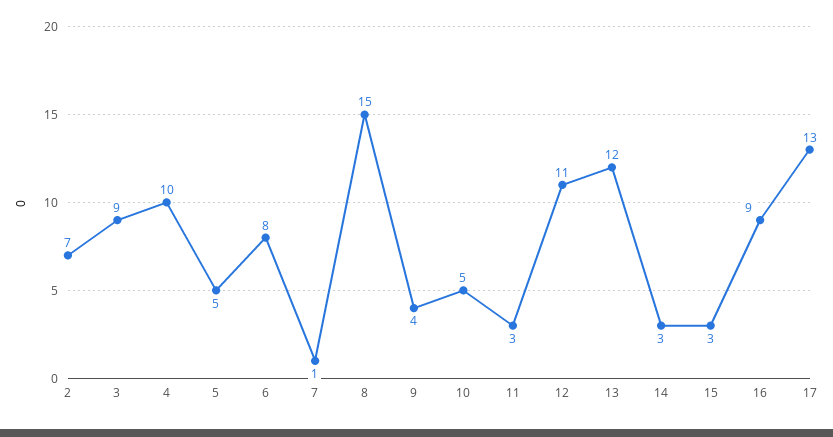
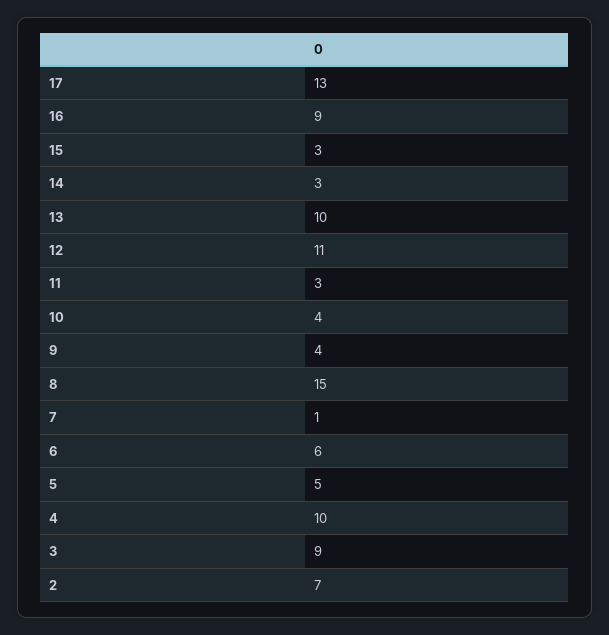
  {
    "2": 7,
    "3": 9,
    "4": 10,
    "5": 5,
-   "6": 8,
+   "6": 6,
    "7": 1,
    "8": 15,
    "9": 4,
-   "10": 5,
+   "10": 4,
    "11": 3,
    "12": 11,
-   "13": 12,
+   "13": 10,
    "14": 3,
    "15": 3,
    "16": 9,
    "17": 13
  }

